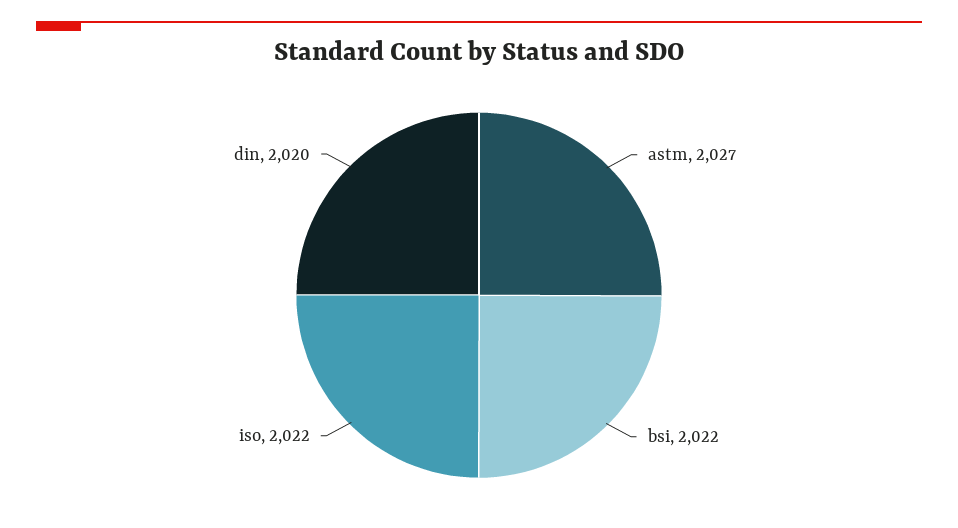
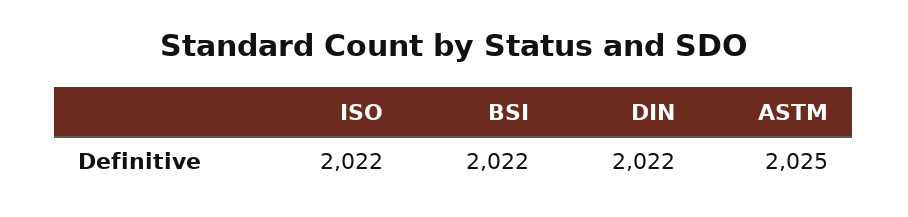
  {
-   "astm": 2027,
+   "astm": 2025,
    "bsi": 2022,
    "iso": 2022,
-   "din": 2020
+   "din": 2022
  }

